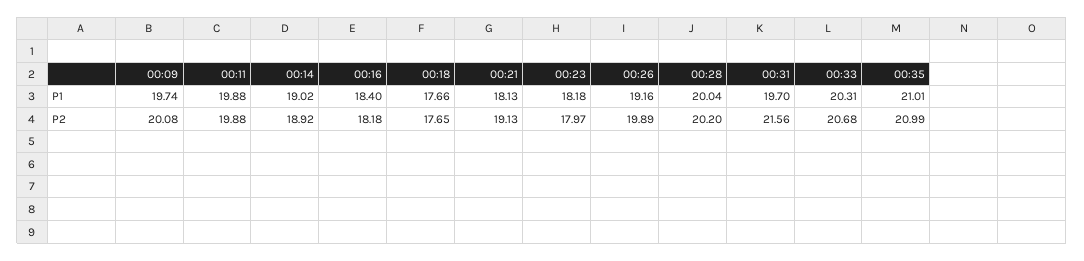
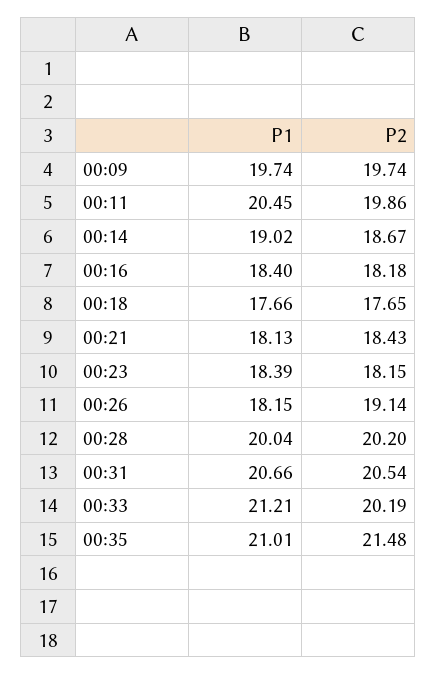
  {
    "00:09": {
      "P1": 19.74,
-     "P2": 20.08
+     "P2": 19.74
    },
    "00:11": {
-     "P1": 19.88,
+     "P1": 20.45,
-     "P2": 19.88
+     "P2": 19.86
    },
    "00:14": {
      "P1": 19.02,
-     "P2": 18.92
+     "P2": 18.67
    },
    "00:16": {
      "P1": 18.4,
      "P2": 18.18
    },
    "00:18": {
      "P1": 17.66,
      "P2": 17.65
    },
    "00:21": {
      "P1": 18.13,
-     "P2": 19.13
+     "P2": 18.43
    },
    "00:23": {
-     "P1": 18.18,
+     "P1": 18.39,
-     "P2": 17.97
+     "P2": 18.15
    },
    "00:26": {
-     "P1": 19.16,
+     "P1": 18.15,
-     "P2": 19.89
+     "P2": 19.14
    },
    "00:28": {
      "P1": 20.04,
      "P2": 20.2
    },
    "00:31": {
-     "P1": 19.7,
+     "P1": 20.66,
-     "P2": 21.56
+     "P2": 20.54
    },
    "00:33": {
-     "P1": 20.31,
+     "P1": 21.21,
-     "P2": 20.68
+     "P2": 20.19
    },
    "00:35": {
      "P1": 21.01,
-     "P2": 20.99
+     "P2": 21.48
    }
  }

